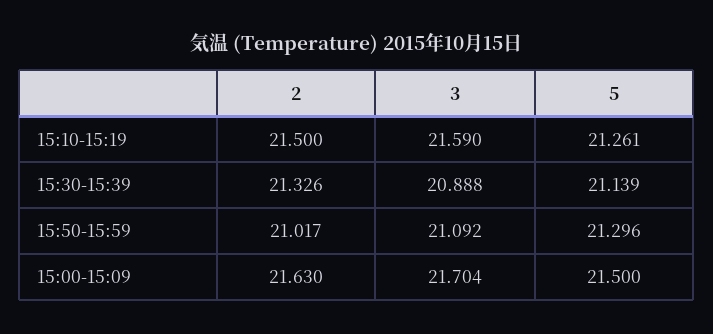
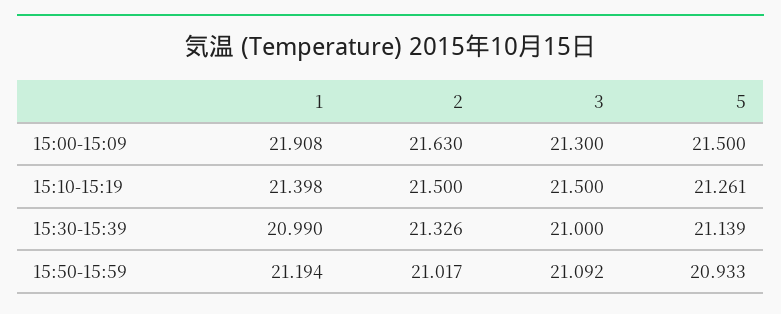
  {
    "2": {
      "15:10-15:19": 21.5,
      "15:30-15:39": 21.326,
      "15:50-15:59": 21.017,
      "15:00-15:09": 21.63
    },
    "3": {
-     "15:10-15:19": 21.59,
+     "15:10-15:19": 21.5,
-     "15:30-15:39": 20.888,
+     "15:30-15:39": 21,
      "15:50-15:59": 21.092,
-     "15:00-15:09": 21.704
+     "15:00-15:09": 21.3
    },
    "5": {
      "15:10-15:19": 21.261,
      "15:30-15:39": 21.139,
-     "15:50-15:59": 21.296,
+     "15:50-15:59": 20.933,
      "15:00-15:09": 21.5
-   }
+   },
+   "1": {
+     "15:00-15:09": 21.908,
+     "15:10-15:19": 21.398,
+     "15:30-15:39": 20.99,
+     "15:50-15:59": 21.194
+   }
  }

